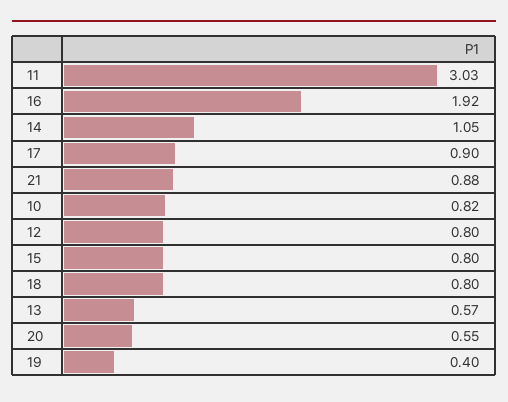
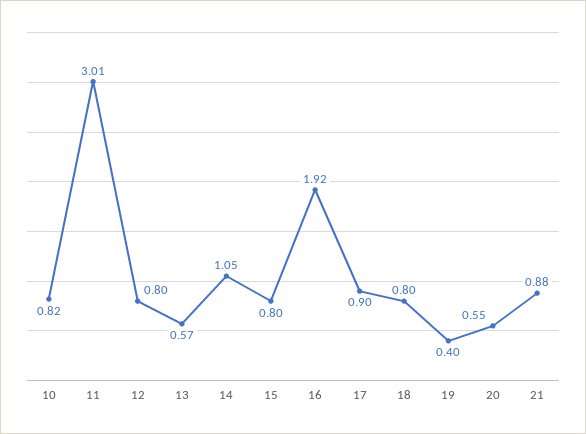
  {
-   "11": 3.03,
+   "11": 3.01,
    "16": 1.92,
    "14": 1.05,
    "17": 0.9,
    "21": 0.88,
    "10": 0.82,
    "12": 0.8,
    "15": 0.8,
    "18": 0.8,
    "13": 0.57,
    "20": 0.55,
    "19": 0.4
  }

